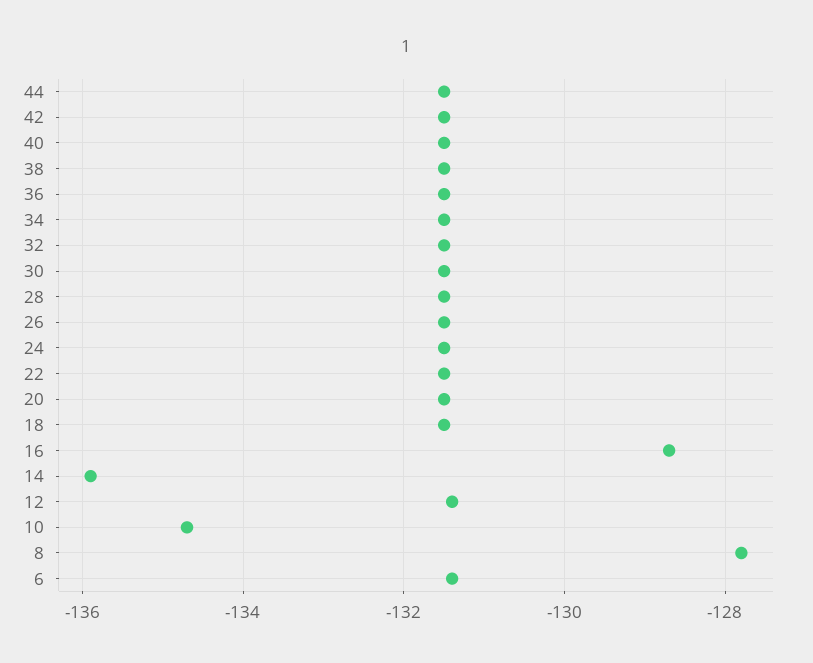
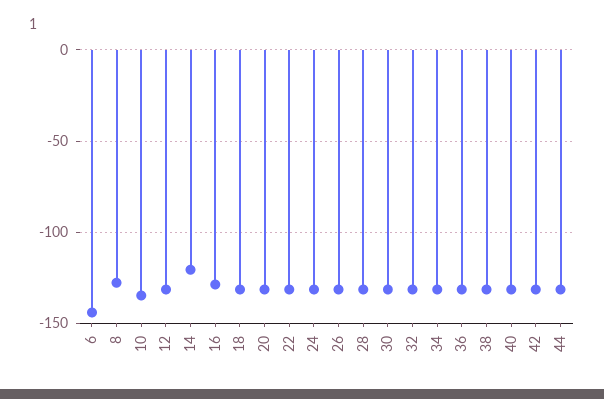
  {
    "44": -131.5,
    "42": -131.5,
    "40": -131.5,
    "38": -131.5,
    "36": -131.5,
    "34": -131.5,
    "32": -131.5,
    "30": -131.5,
    "28": -131.5,
    "26": -131.5,
    "24": -131.5,
    "22": -131.5,
    "20": -131.5,
    "18": -131.5,
    "16": -128.5,
-   "14": -136,
+   "14": -120,
    "12": -131.5,
    "10": -134.5,
    "8": -128,
-   "6": -131.5
+   "6": -145
  }

